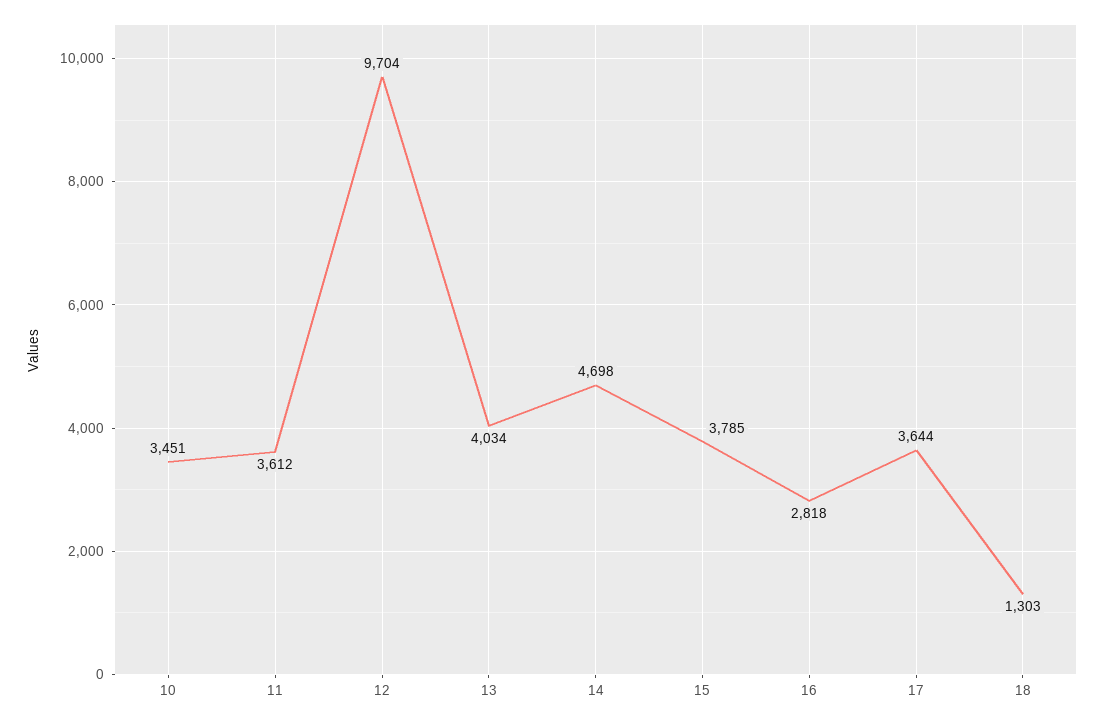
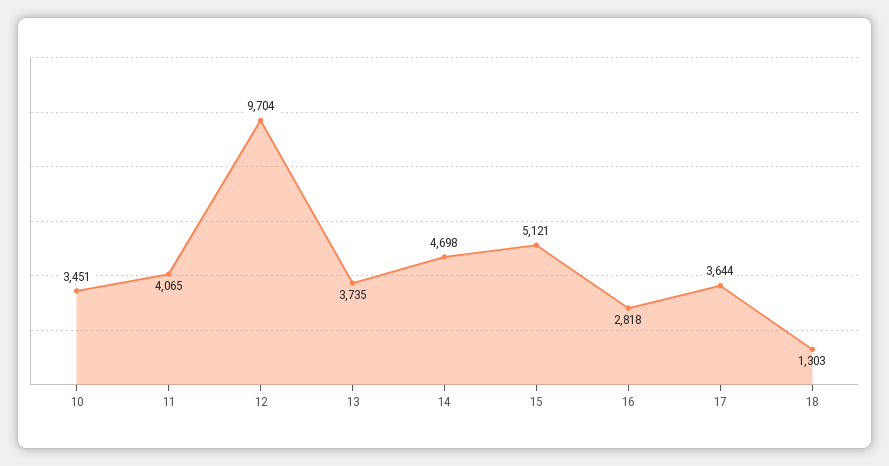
  {
    "10": 3451,
-   "11": 3612,
+   "11": 4065,
    "12": 9704,
-   "13": 4034,
+   "13": 3735,
    "14": 4698,
-   "15": 3785,
+   "15": 5121,
    "16": 2818,
    "17": 3644,
    "18": 1303
  }

